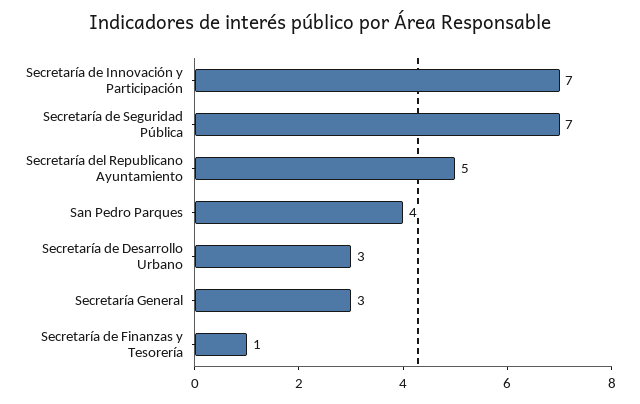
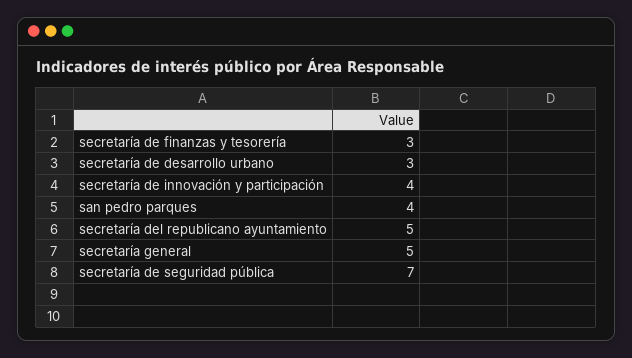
  {
-   "Secretaría de Innovación y Participación": 7,
+   "Secretaría de Innovación y Participación": 4,
    "Secretaría de Seguridad Pública": 7,
    "Secretaría del Republicano Ayuntamiento": 5,
    "San Pedro Parques": 4,
    "Secretaría de Desarrollo Urbano": 3,
-   "Secretaría General": 3,
+   "Secretaría General": 5,
-   "Secretaría de Finanzas y Tesorería": 1
+   "Secretaría de Finanzas y Tesorería": 3
  }

